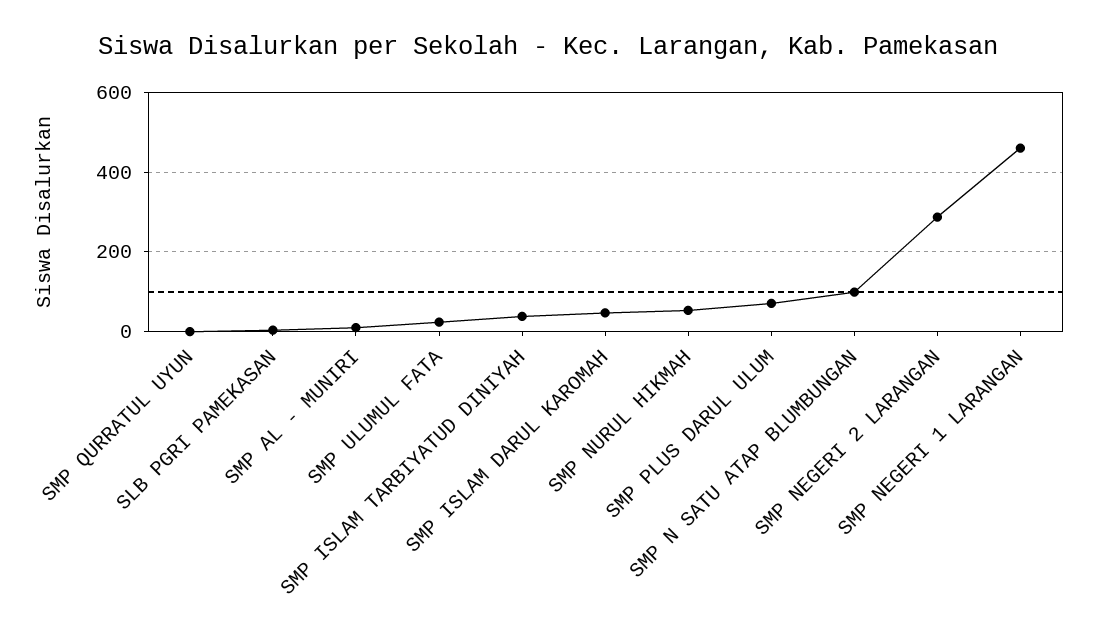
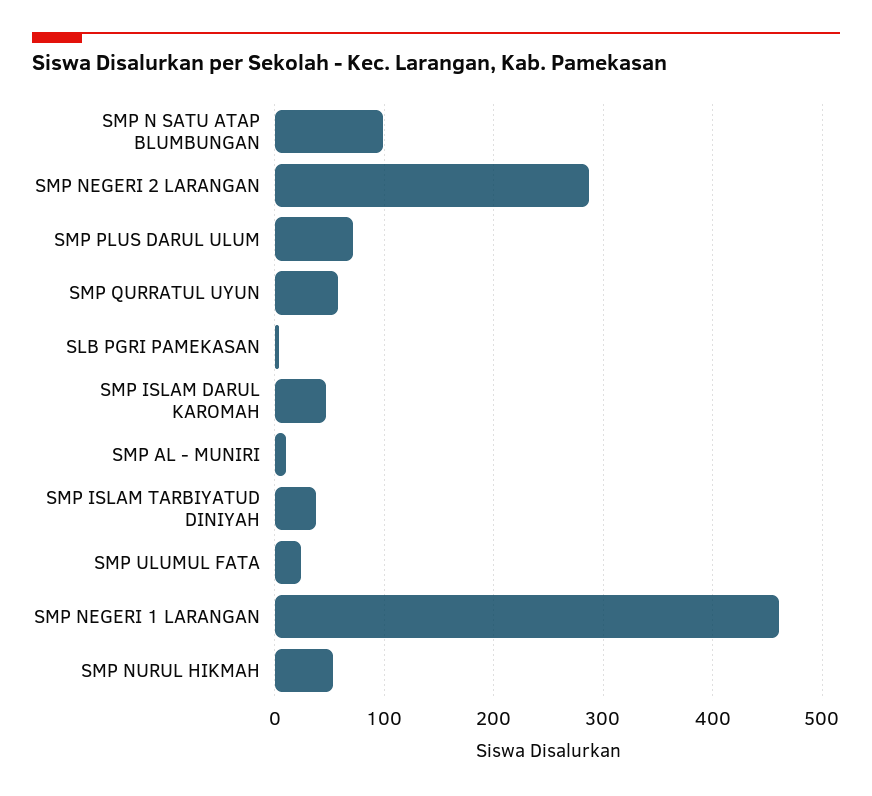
  {
-   "SMP QURRATUL UYUN": 0,
+   "SMP QURRATUL UYUN": 60,
    "SLB PGRI PAMEKASAN": 0,
    "SMP AL - MUNIRI": 10,
    "SMP ULUMUL FATA": 20,
    "SMP ISLAM TARBIYATUD DINIYAH": 40,
    "SMP ISLAM DARUL KAROMAH": 50,
    "SMP NURUL HIKMAH": 50,
    "SMP PLUS DARUL ULUM": 70,
    "SMP N SATU ATAP BLUMBUNGAN": 100,
    "SMP NEGERI 2 LARANGAN": 290,
    "SMP NEGERI 1 LARANGAN": 460
  }

